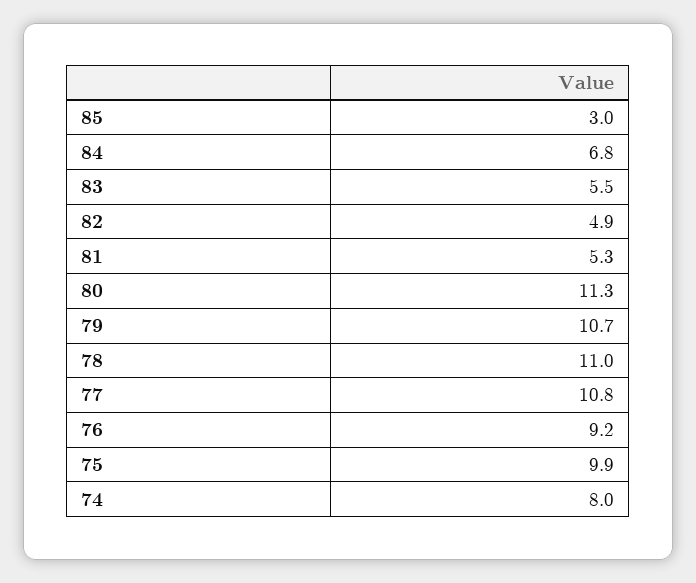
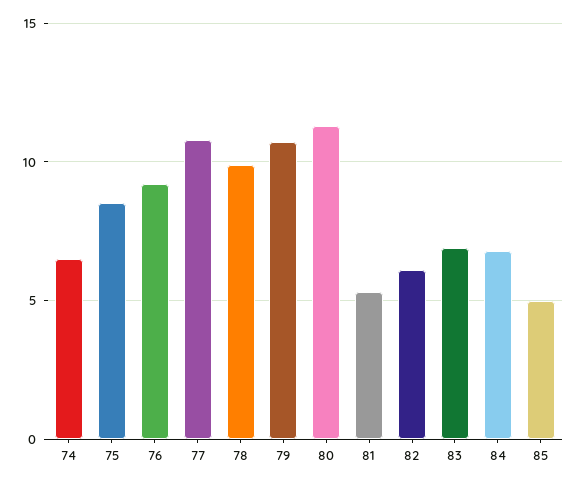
  {
-   "85": 3,
+   "85": 5,
    "84": 6.8,
-   "83": 5.5,
+   "83": 7,
-   "82": 4.9,
+   "82": 6,
    "81": 5.3,
    "80": 11.3,
    "79": 10.7,
-   "78": 11,
+   "78": 10,
    "77": 10.8,
    "76": 9.2,
-   "75": 9.9,
+   "75": 8.5,
-   "74": 8
+   "74": 6.5
  }

